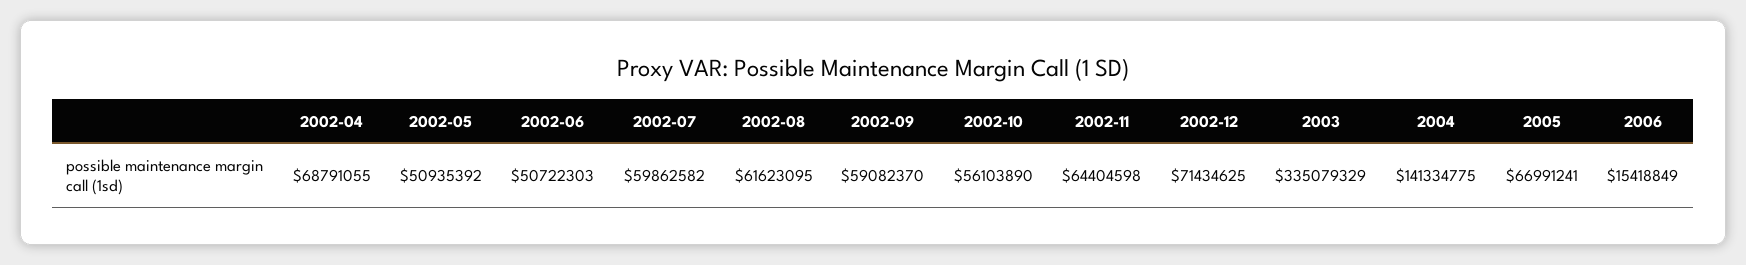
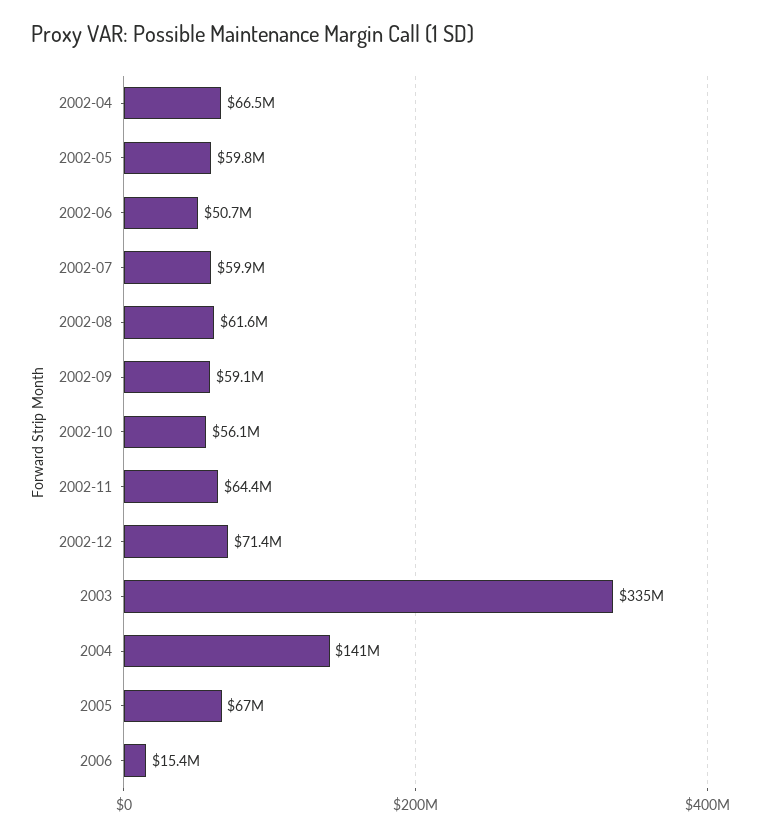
  {
-   "2002-04": 68791055,
+   "2002-04": 66500000,
-   "2002-05": 50935392,
+   "2002-05": 59800000,
    "2002-06": 50722303,
    "2002-07": 59862582,
    "2002-08": 61623095,
    "2002-09": 59082370,
    "2002-10": 56103890,
    "2002-11": 64404598,
    "2002-12": 71434625,
    "2003": 335079329,
    "2004": 141334775,
    "2005": 66991241,
    "2006": 15418849
  }

